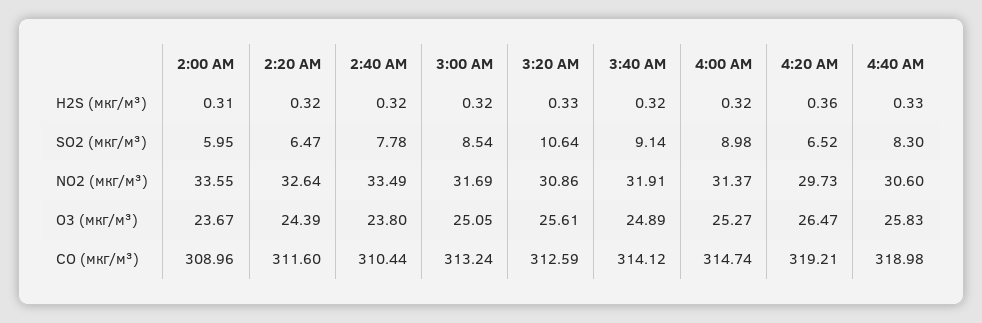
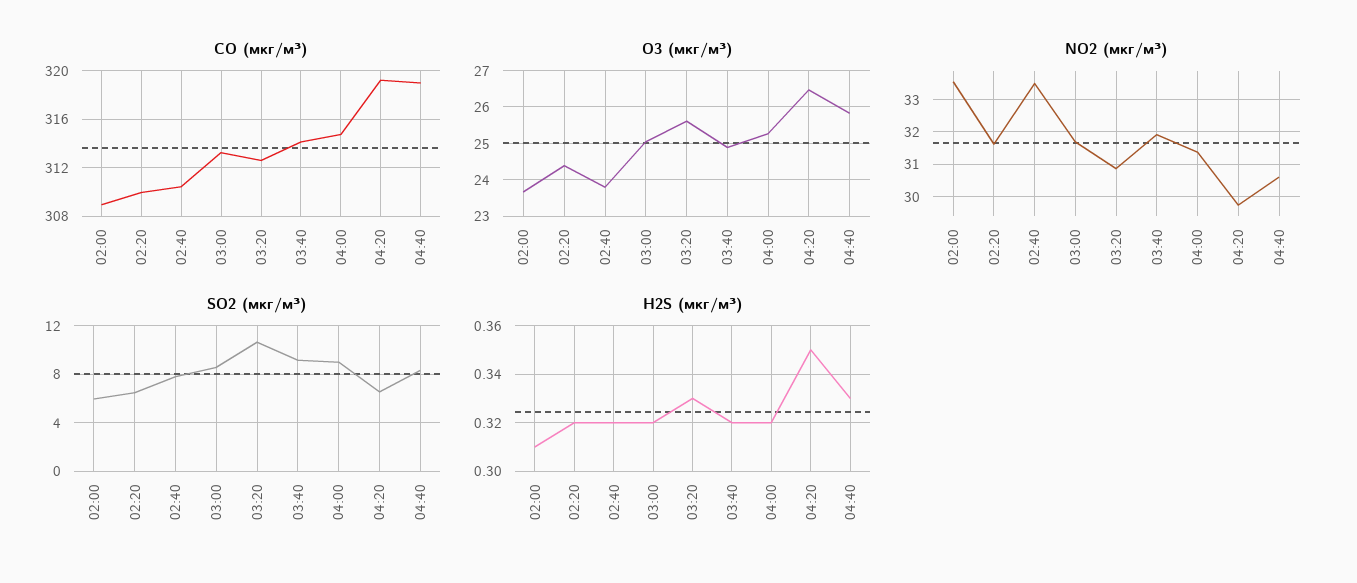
  {
    "H2S (мкг/м³)": {
      "2:00 AM": 0.31,
      "2:20 AM": 0.32,
      "2:40 AM": 0.32,
      "3:00 AM": 0.32,
      "3:20 AM": 0.33,
      "3:40 AM": 0.32,
      "4:00 AM": 0.32,
-     "4:20 AM": 0.36,
+     "4:20 AM": 0.35,
      "4:40 AM": 0.33
    },
    "SO2 (мкг/м³)": {
      "2:00 AM": 5.95,
      "2:20 AM": 6.47,
      "2:40 AM": 7.78,
      "3:00 AM": 8.54,
      "3:20 AM": 10.64,
      "3:40 AM": 9.14,
      "4:00 AM": 8.98,
      "4:20 AM": 6.52,
      "4:40 AM": 8.3
    },
    "NO2 (мкг/м³)": {
      "2:00 AM": 33.55,
-     "2:20 AM": 32.64,
+     "2:20 AM": 31.6,
      "2:40 AM": 33.49,
      "3:00 AM": 31.69,
      "3:20 AM": 30.86,
      "3:40 AM": 31.91,
      "4:00 AM": 31.37,
      "4:20 AM": 29.73,
      "4:40 AM": 30.6
    },
    "O3 (мкг/м³)": {
      "2:00 AM": 23.67,
      "2:20 AM": 24.39,
      "2:40 AM": 23.8,
      "3:00 AM": 25.05,
      "3:20 AM": 25.61,
      "3:40 AM": 24.89,
      "4:00 AM": 25.27,
      "4:20 AM": 26.47,
      "4:40 AM": 25.83
    },
    "CO (мкг/м³)": {
      "2:00 AM": 308.96,
-     "2:20 AM": 311.6,
+     "2:20 AM": 310,
      "2:40 AM": 310.44,
      "3:00 AM": 313.24,
      "3:20 AM": 312.59,
      "3:40 AM": 314.12,
      "4:00 AM": 314.74,
      "4:20 AM": 319.21,
      "4:40 AM": 318.98
    }
  }

